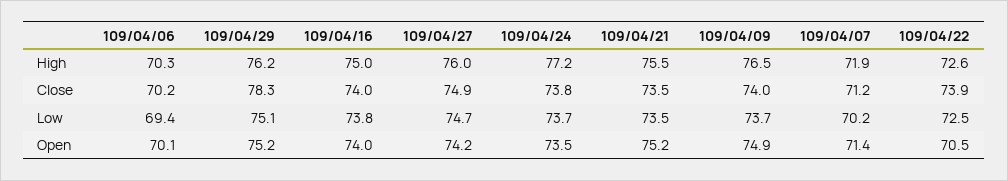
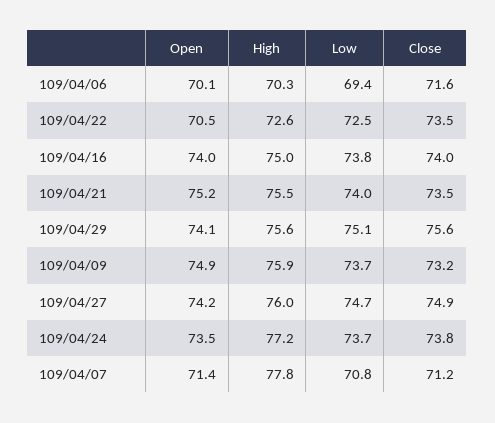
  {
    "109/04/06": {
      "High": 70.3,
-     "Close": 70.2,
+     "Close": 71.6,
      "Low": 69.4,
      "Open": 70.1
    },
    "109/04/29": {
-     "High": 76.2,
+     "High": 75.6,
-     "Close": 78.3,
+     "Close": 75.6,
      "Low": 75.1,
-     "Open": 75.2
+     "Open": 74.1
    },
    "109/04/16": {
      "High": 75,
      "Close": 74,
      "Low": 73.8,
      "Open": 74
    },
    "109/04/27": {
      "High": 76,
      "Close": 74.9,
      "Low": 74.7,
      "Open": 74.2
    },
    "109/04/24": {
      "High": 77.2,
      "Close": 73.8,
      "Low": 73.7,
      "Open": 73.5
    },
    "109/04/21": {
      "High": 75.5,
      "Close": 73.5,
-     "Low": 73.5,
+     "Low": 74,
      "Open": 75.2
    },
    "109/04/09": {
-     "High": 76.5,
+     "High": 75.9,
-     "Close": 74,
+     "Close": 73.2,
      "Low": 73.7,
      "Open": 74.9
    },
    "109/04/07": {
-     "High": 71.9,
+     "High": 77.8,
      "Close": 71.2,
-     "Low": 70.2,
+     "Low": 70.8,
      "Open": 71.4
    },
    "109/04/22": {
      "High": 72.6,
-     "Close": 73.9,
+     "Close": 73.5,
      "Low": 72.5,
      "Open": 70.5
    }
  }

